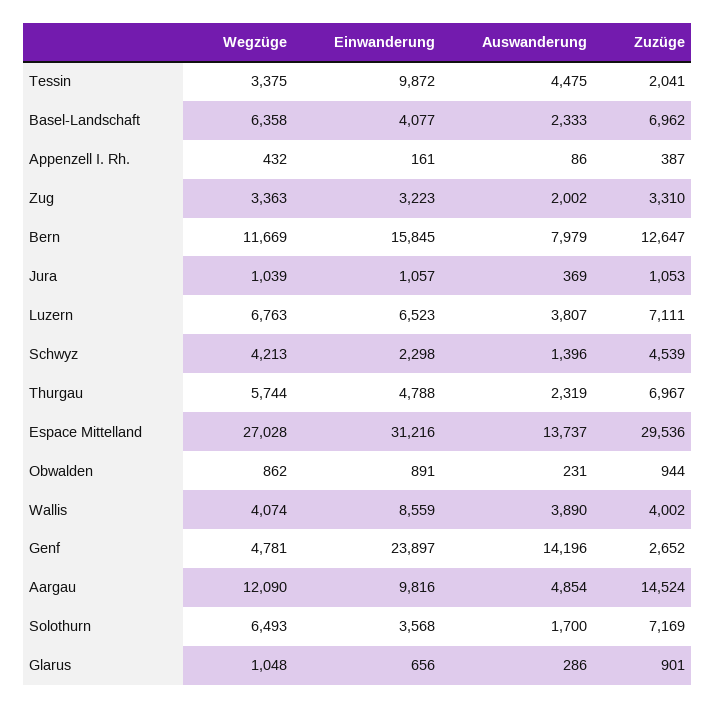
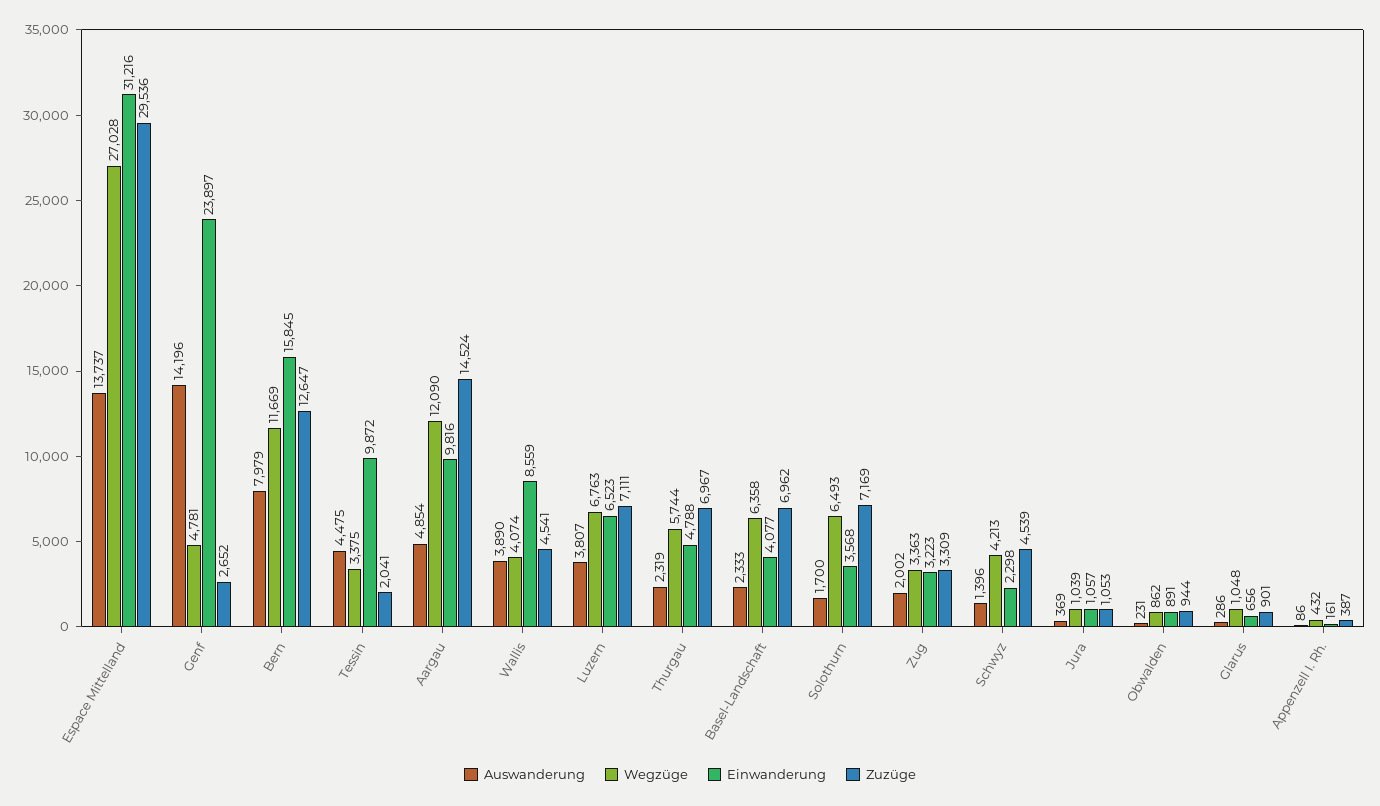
  {
    "Wegzüge": {
      "Tessin": 3375,
      "Basel-Landschaft": 6358,
      "Appenzell I. Rh.": 432,
      "Zug": 3363,
      "Bern": 11669,
      "Jura": 1039,
      "Luzern": 6763,
      "Schwyz": 4213,
      "Thurgau": 5744,
      "Espace Mittelland": 27028,
      "Obwalden": 862,
      "Wallis": 4074,
      "Genf": 4781,
      "Aargau": 12090,
      "Solothurn": 6493,
      "Glarus": 1048
    },
    "Einwanderung": {
      "Tessin": 9872,
      "Basel-Landschaft": 4077,
      "Appenzell I. Rh.": 161,
      "Zug": 3223,
      "Bern": 15845,
      "Jura": 1057,
      "Luzern": 6523,
      "Schwyz": 2298,
      "Thurgau": 4788,
      "Espace Mittelland": 31216,
      "Obwalden": 891,
      "Wallis": 8559,
      "Genf": 23897,
      "Aargau": 9816,
      "Solothurn": 3568,
      "Glarus": 656
    },
    "Auswanderung": {
      "Tessin": 4475,
      "Basel-Landschaft": 2333,
      "Appenzell I. Rh.": 86,
      "Zug": 2002,
      "Bern": 7979,
      "Jura": 369,
      "Luzern": 3807,
      "Schwyz": 1396,
      "Thurgau": 2319,
      "Espace Mittelland": 13737,
      "Obwalden": 231,
      "Wallis": 3890,
      "Genf": 14196,
      "Aargau": 4854,
      "Solothurn": 1700,
      "Glarus": 286
    },
    "Zuzüge": {
      "Tessin": 2041,
      "Basel-Landschaft": 6962,
      "Appenzell I. Rh.": 387,
-     "Zug": 3310,
+     "Zug": 3309,
      "Bern": 12647,
      "Jura": 1053,
      "Luzern": 7111,
      "Schwyz": 4539,
      "Thurgau": 6967,
      "Espace Mittelland": 29536,
      "Obwalden": 944,
-     "Wallis": 4002,
+     "Wallis": 4541,
      "Genf": 2652,
      "Aargau": 14524,
      "Solothurn": 7169,
      "Glarus": 901
    }
  }

